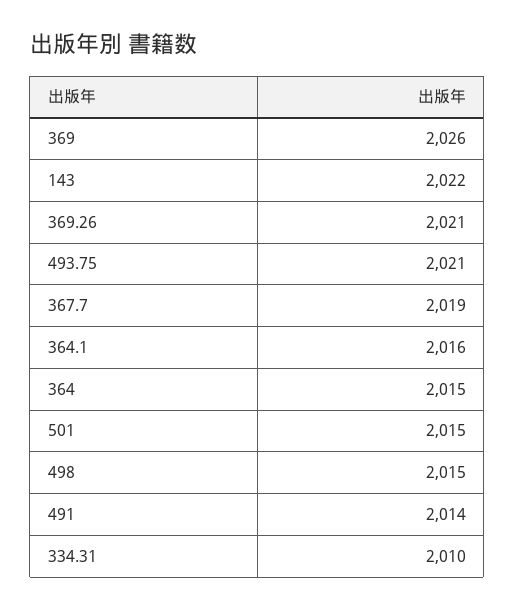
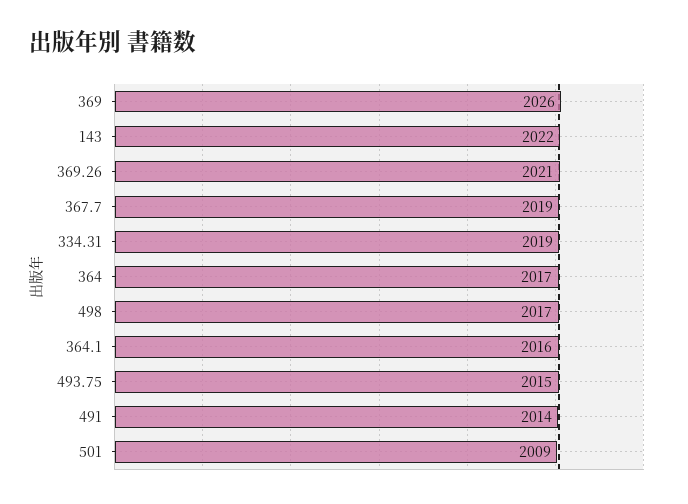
  {
    "369": 2026,
    "143": 2022,
    "369.26": 2021,
-   "493.75": 2021,
+   "493.75": 2015,
    "367.7": 2019,
    "364.1": 2016,
-   "364": 2015,
+   "364": 2017,
-   "501": 2015,
+   "501": 2009,
-   "498": 2015,
+   "498": 2017,
    "491": 2014,
-   "334.31": 2010
+   "334.31": 2019
  }

